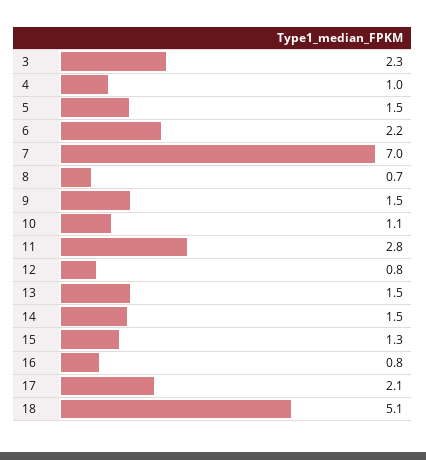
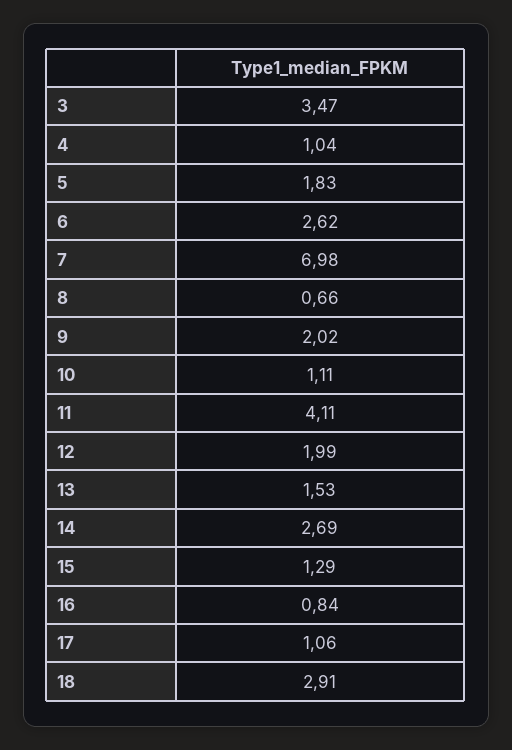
  {
-   "3": 2.3,
+   "3": 3.47,
    "4": 1.04,
-   "5": 1.5,
+   "5": 1.83,
-   "6": 2.2,
+   "6": 2.62,
    "7": 6.98,
    "8": 0.66,
-   "9": 1.5,
+   "9": 2.02,
    "10": 1.11,
-   "11": 2.8,
+   "11": 4.11,
-   "12": 0.8,
+   "12": 1.99,
    "13": 1.53,
-   "14": 1.5,
+   "14": 2.69,
    "15": 1.29,
    "16": 0.84,
-   "17": 2.1,
+   "17": 1.06,
-   "18": 5.1
+   "18": 2.91
  }

